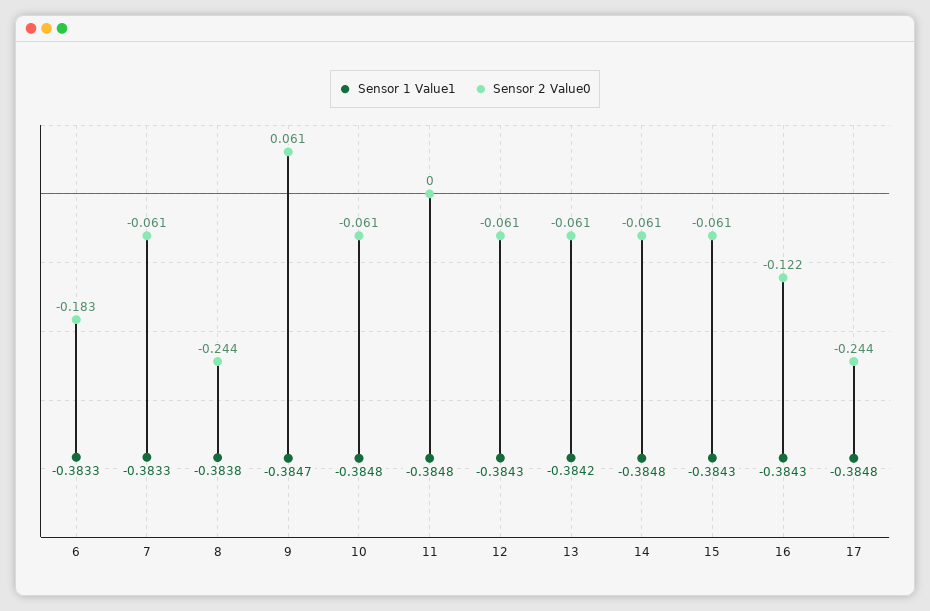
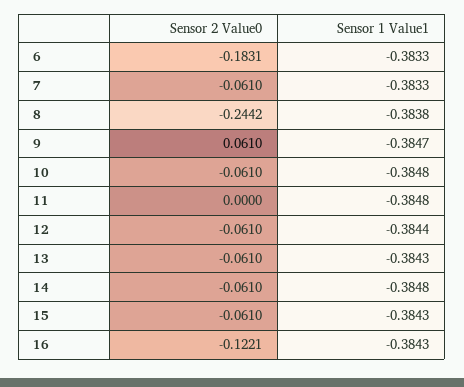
  {
    "Sensor 1 Value1": {
      "6": -0.3833,
      "7": -0.3833,
      "8": -0.3838,
      "9": -0.3847,
      "10": -0.3848,
      "11": -0.3848,
-     "12": -0.3843,
+     "12": -0.3844,
-     "13": -0.3842,
+     "13": -0.3843,
      "14": -0.3848,
      "15": -0.3843,
-     "16": -0.3843,
+     "16": -0.3843
-     "17": -0.3848
    },
    "Sensor 2 Value0": {
      "6": -0.1831,
      "7": -0.061,
      "8": -0.2442,
      "9": 0.061,
      "10": -0.061,
      "11": 0,
      "12": -0.061,
      "13": -0.061,
      "14": -0.061,
      "15": -0.061,
-     "16": -0.1221,
+     "16": -0.1221
-     "17": -0.244
    }
  }

